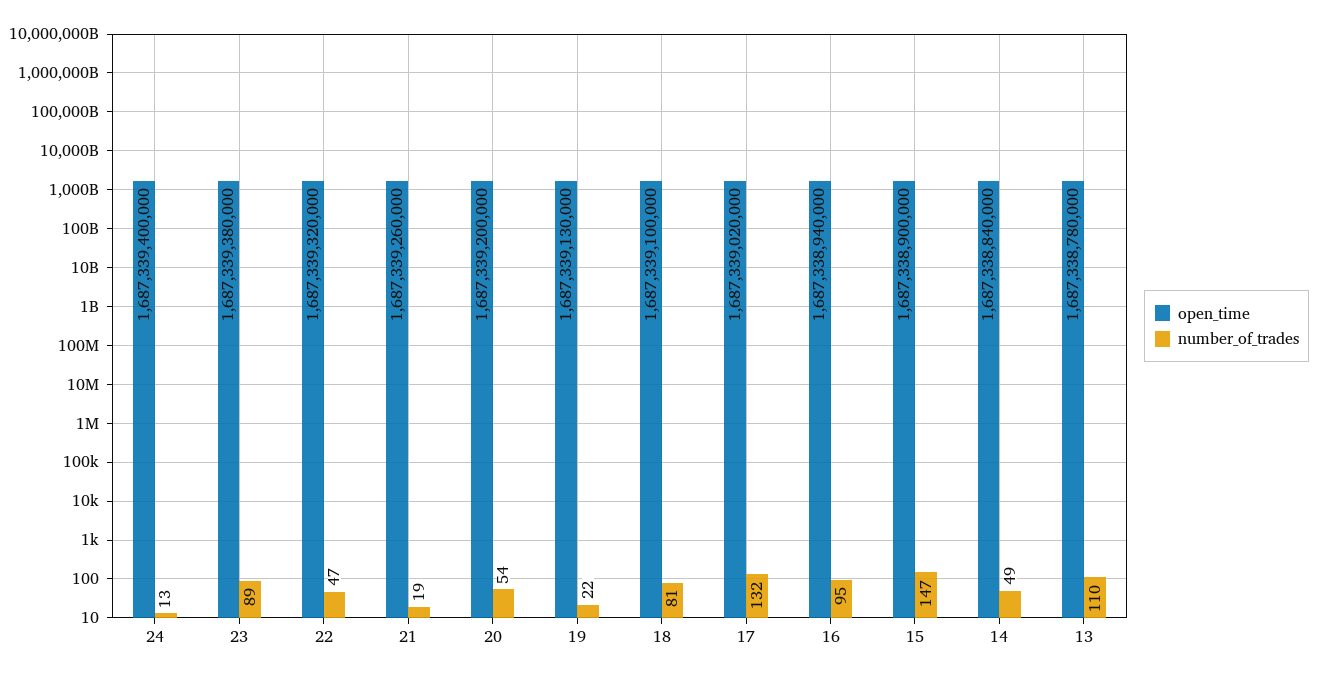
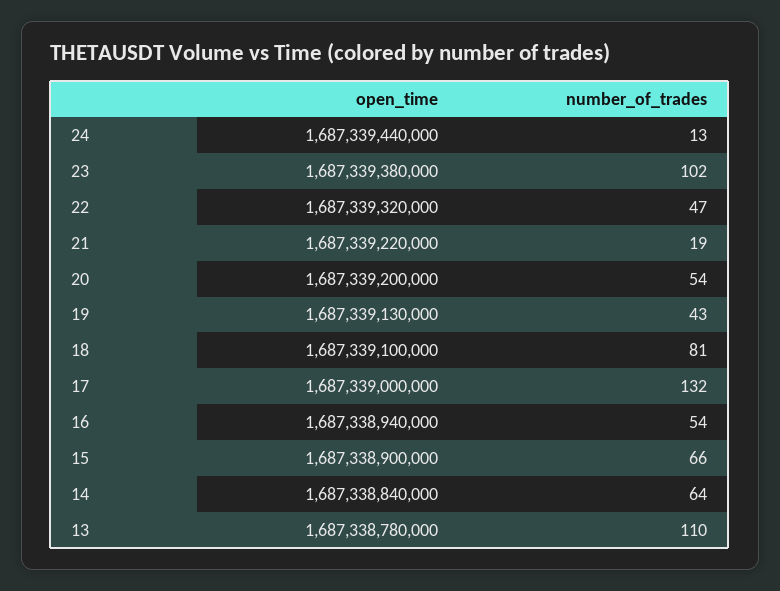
  {
    "open_time": {
-     "24": 1687339400000,
+     "24": 1687339440000,
      "23": 1687339380000,
      "22": 1687339320000,
-     "21": 1687339260000,
+     "21": 1687339220000,
      "20": 1687339200000,
      "19": 1687339130000,
      "18": 1687339100000,
-     "17": 1687339020000,
+     "17": 1687339000000,
      "16": 1687338940000,
      "15": 1687338900000,
      "14": 1687338840000,
      "13": 1687338780000
    },
    "number_of_trades": {
      "24": 13,
-     "23": 89,
+     "23": 102,
      "22": 47,
      "21": 19,
      "20": 54,
-     "19": 22,
+     "19": 43,
      "18": 81,
      "17": 132,
-     "16": 95,
+     "16": 54,
-     "15": 147,
+     "15": 66,
-     "14": 49,
+     "14": 64,
      "13": 110
    }
  }

